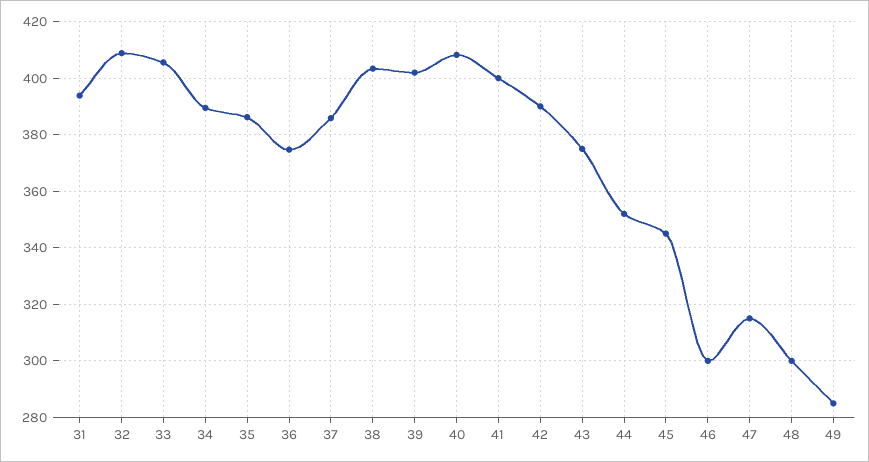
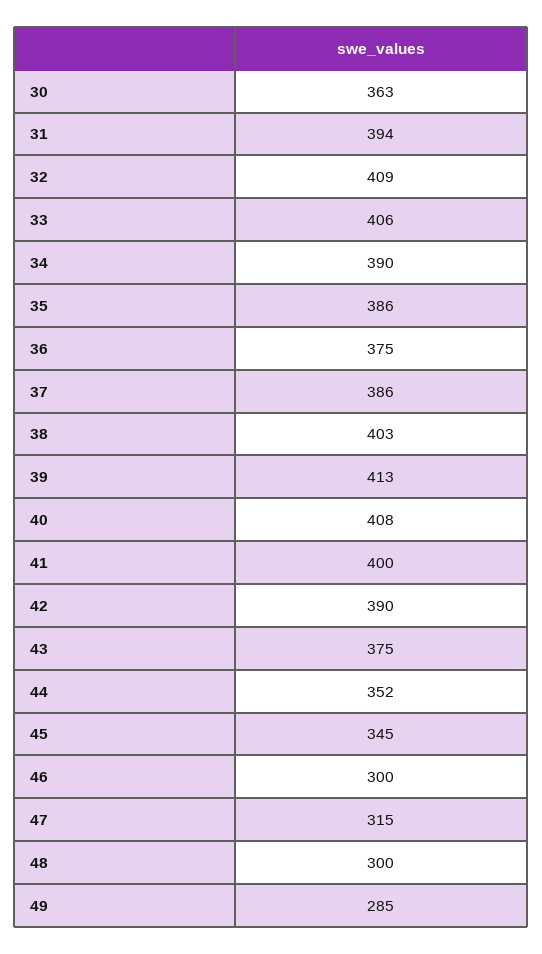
  {
    "31": 394,
    "32": 409,
    "33": 406,
    "34": 390,
    "35": 386,
    "36": 375,
    "37": 386,
    "38": 403,
-   "39": 402.5,
+   "39": 413,
    "40": 408,
    "41": 400,
    "42": 390,
    "43": 375,
    "44": 352,
    "45": 345,
    "46": 300,
    "47": 315,
    "48": 300,
-   "49": 285
+   "49": 285,
+   "30": 363
  }

